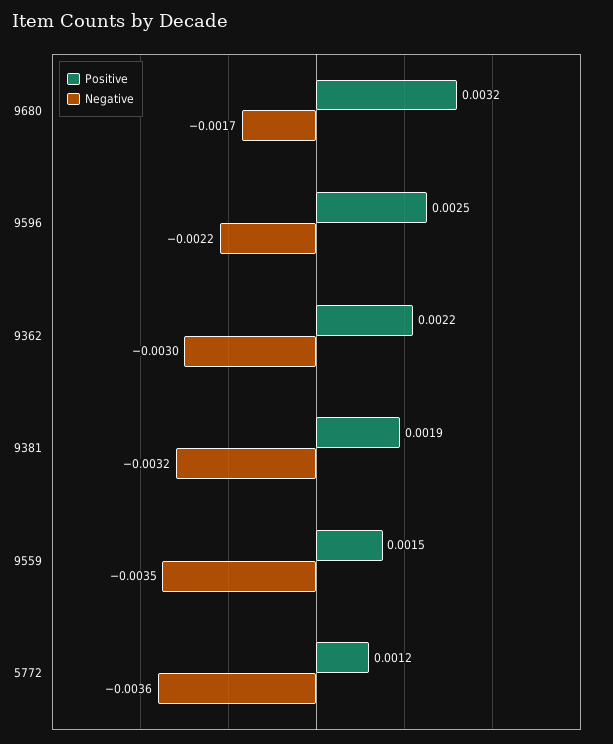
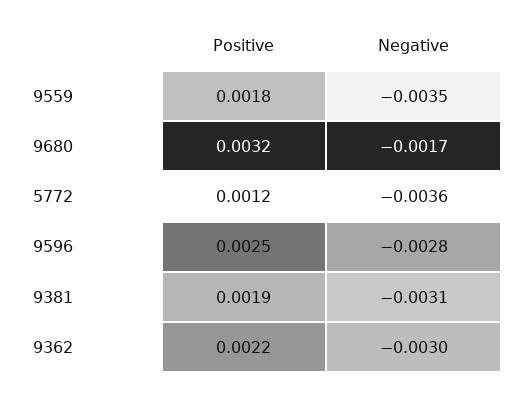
  {
    "Positive": {
      "9680": 0.0032,
      "9596": 0.0025,
      "9362": 0.0022,
      "9381": 0.0019,
-     "9559": 0.0015,
+     "9559": 0.0018,
      "5772": 0.0012
    },
    "Negative": {
      "9680": -0.0017,
-     "9596": -0.0022,
+     "9596": -0.0028,
      "9362": -0.003,
-     "9381": -0.0032,
+     "9381": -0.0031,
      "9559": -0.0035,
      "5772": -0.0036
    }
  }

